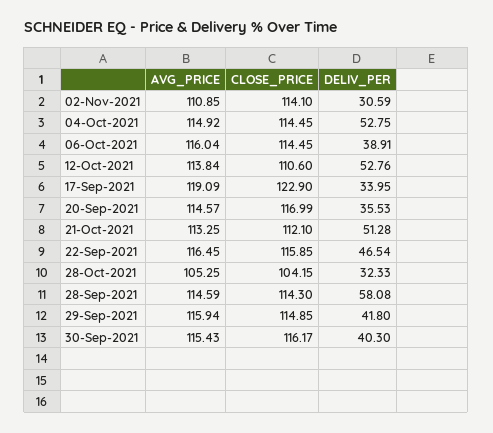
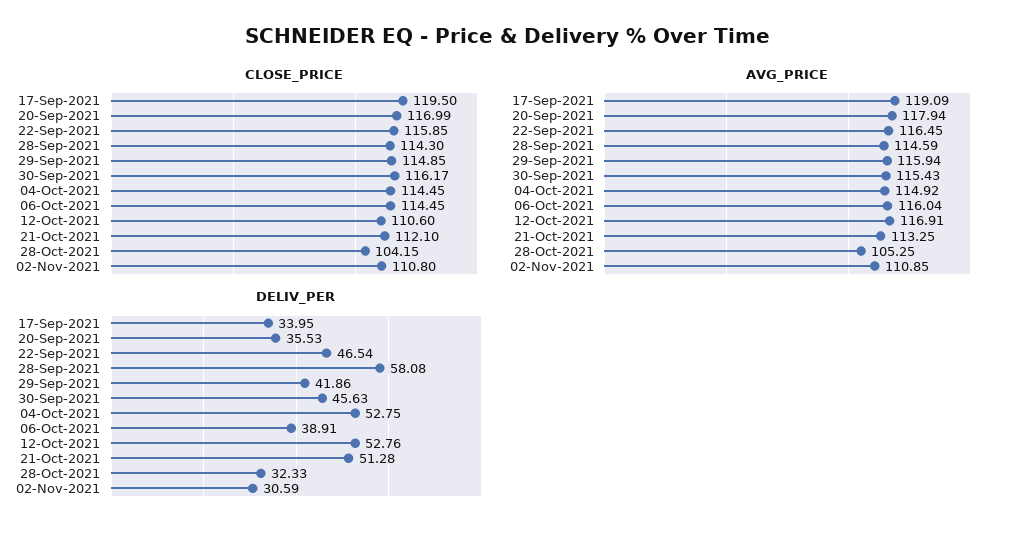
  {
    "AVG_PRICE": {
      "02-Nov-2021": 110.85,
      "04-Oct-2021": 114.92,
      "06-Oct-2021": 116.04,
-     "12-Oct-2021": 113.84,
+     "12-Oct-2021": 116.91,
      "17-Sep-2021": 119.09,
-     "20-Sep-2021": 114.57,
+     "20-Sep-2021": 117.94,
      "21-Oct-2021": 113.25,
      "22-Sep-2021": 116.45,
      "28-Oct-2021": 105.25,
      "28-Sep-2021": 114.59,
      "29-Sep-2021": 115.94,
      "30-Sep-2021": 115.43
    },
    "CLOSE_PRICE": {
-     "02-Nov-2021": 114.1,
+     "02-Nov-2021": 110.8,
      "04-Oct-2021": 114.45,
      "06-Oct-2021": 114.45,
      "12-Oct-2021": 110.6,
-     "17-Sep-2021": 122.9,
+     "17-Sep-2021": 119.5,
      "20-Sep-2021": 116.99,
      "21-Oct-2021": 112.1,
      "22-Sep-2021": 115.85,
      "28-Oct-2021": 104.15,
      "28-Sep-2021": 114.3,
      "29-Sep-2021": 114.85,
      "30-Sep-2021": 116.17
    },
    "DELIV_PER": {
      "02-Nov-2021": 30.59,
      "04-Oct-2021": 52.75,
      "06-Oct-2021": 38.91,
      "12-Oct-2021": 52.76,
      "17-Sep-2021": 33.95,
      "20-Sep-2021": 35.53,
      "21-Oct-2021": 51.28,
      "22-Sep-2021": 46.54,
      "28-Oct-2021": 32.33,
      "28-Sep-2021": 58.08,
-     "29-Sep-2021": 41.8,
+     "29-Sep-2021": 41.86,
-     "30-Sep-2021": 40.3
+     "30-Sep-2021": 45.63
    }
  }

